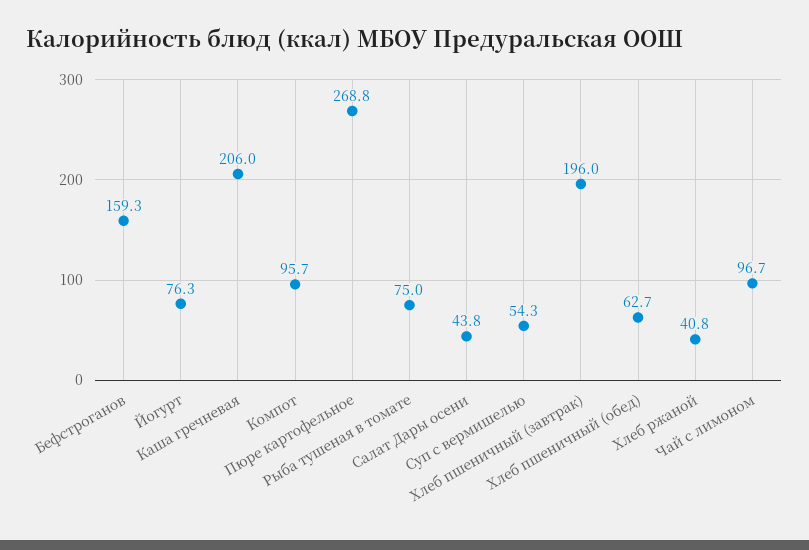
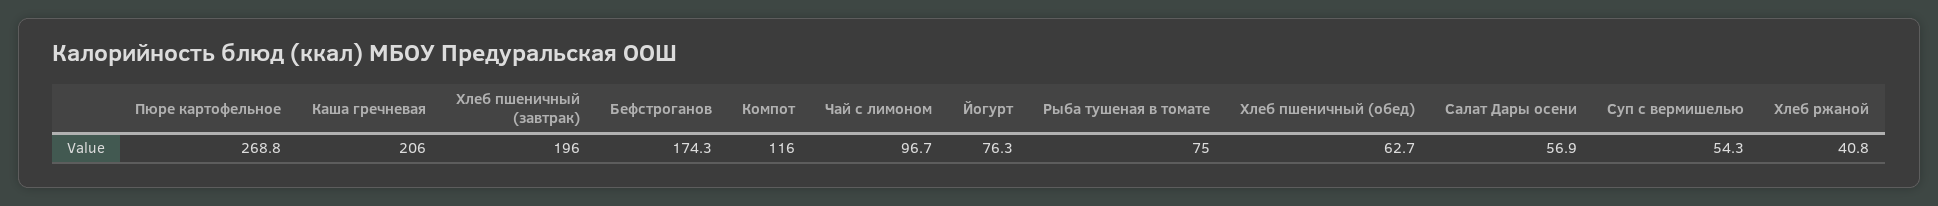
  {
-   "Бефстроганов": 159.3,
+   "Бефстроганов": 174.3,
    "Йогурт": 76.3,
    "Каша гречневая": 206,
-   "Компот": 95.7,
+   "Компот": 116,
    "Пюре картофельное": 268.8,
    "Рыба тушеная в томате": 75,
-   "Салат Дары осени": 43.8,
+   "Салат Дары осени": 56.9,
    "Суп с вермишелью": 54.3,
    "Хлеб пшеничный (завтрак)": 196,
    "Хлеб пшеничный (обед)": 62.7,
    "Хлеб ржаной": 40.8,
    "Чай с лимоном": 96.7
  }

